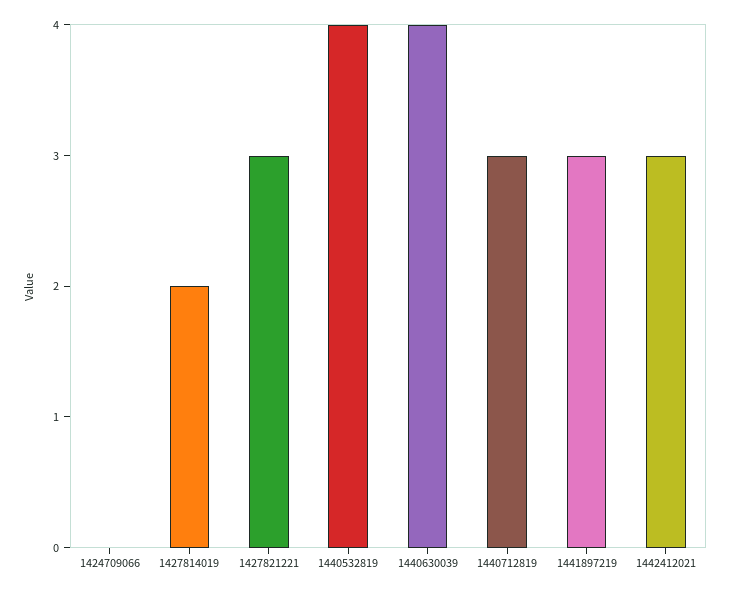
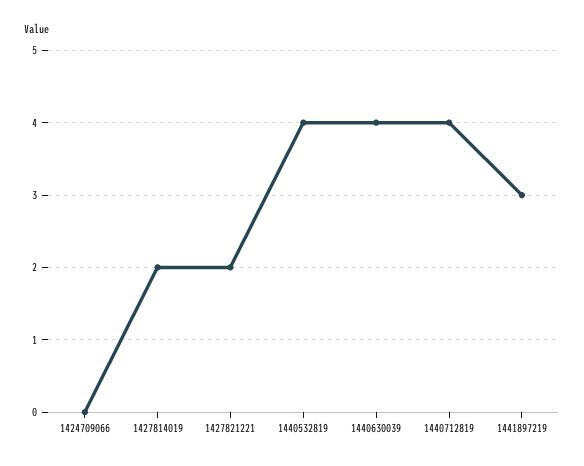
  {
    "1424709066": 0,
    "1427814019": 2,
-   "1427821221": 3,
+   "1427821221": 2,
    "1440532819": 4,
    "1440630039": 4,
-   "1440712819": 3,
+   "1440712819": 4,
-   "1441897219": 3,
+   "1441897219": 3
-   "1442412021": 3
  }

